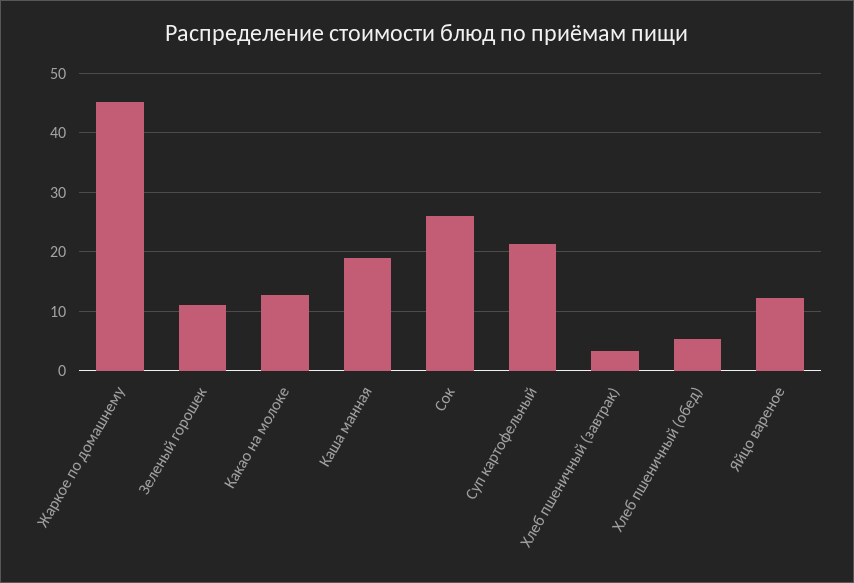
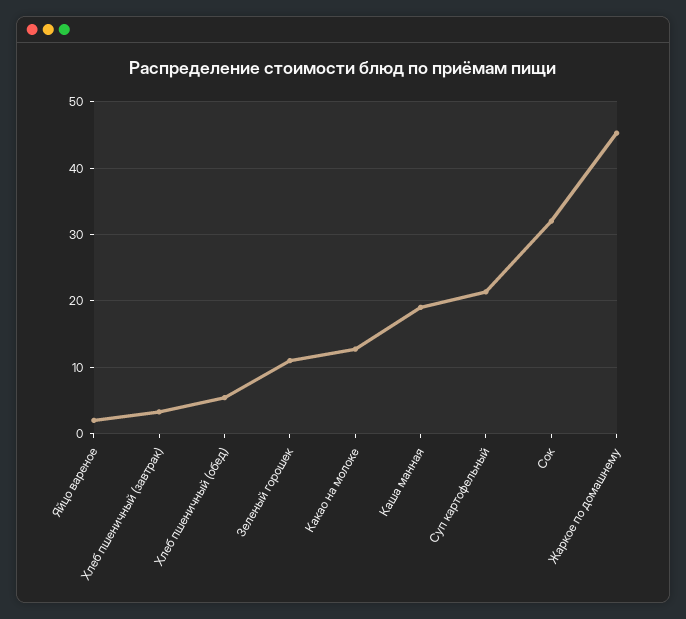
  {
    "Жаркое по домашнему": 45,
    "Зеленый горошек": 11,
    "Какао на молоке": 13,
    "Каша манная": 19,
-   "Сок": 26,
+   "Сок": 32,
    "Суп картофельный": 21,
    "Хлеб пшеничный (завтрак)": 3,
    "Хлеб пшеничный (обед)": 5,
-   "Яйцо вареное": 12
+   "Яйцо вареное": 2
  }

